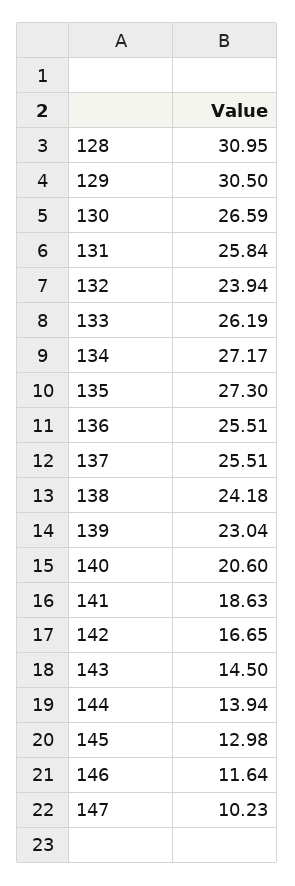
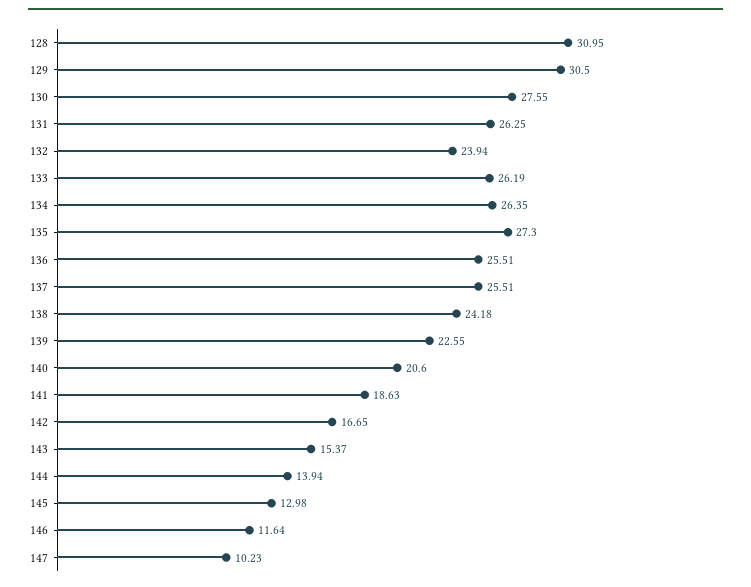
  {
    "128": 30.95,
    "129": 30.5,
-   "130": 26.59,
+   "130": 27.55,
-   "131": 25.84,
+   "131": 26.25,
    "132": 23.94,
    "133": 26.19,
-   "134": 27.17,
+   "134": 26.35,
    "135": 27.3,
    "136": 25.51,
    "137": 25.51,
    "138": 24.18,
-   "139": 23.04,
+   "139": 22.55,
    "140": 20.6,
    "141": 18.63,
    "142": 16.65,
-   "143": 14.5,
+   "143": 15.37,
    "144": 13.94,
    "145": 12.98,
    "146": 11.64,
    "147": 10.23
  }

